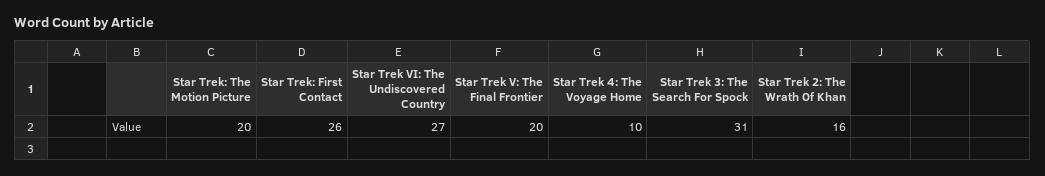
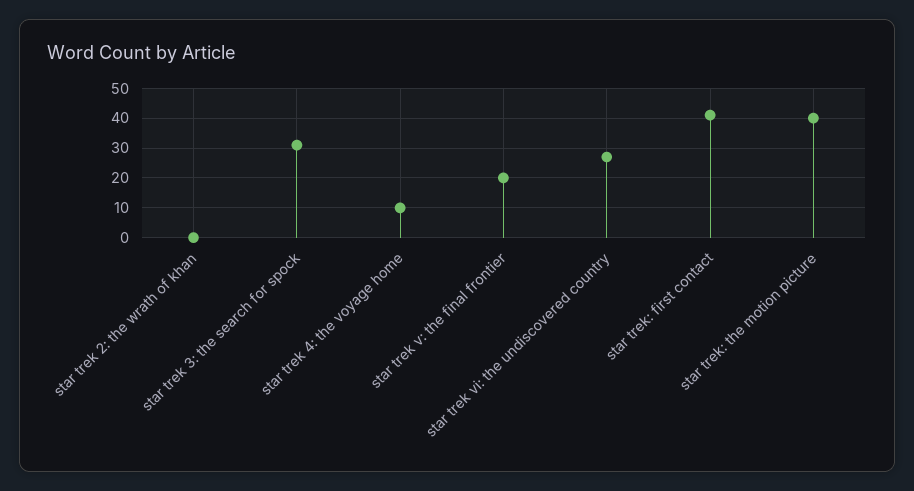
  {
-   "Star Trek: The Motion Picture": 20,
+   "Star Trek: The Motion Picture": 40,
-   "Star Trek: First Contact": 26,
+   "Star Trek: First Contact": 40,
    "Star Trek VI: The Undiscovered Country": 27,
    "Star Trek V: The Final Frontier": 20,
    "Star Trek 4: The Voyage Home": 10,
    "Star Trek 3: The Search For Spock": 31,
-   "Star Trek 2: The Wrath Of Khan": 16
+   "Star Trek 2: The Wrath Of Khan": 0
  }

